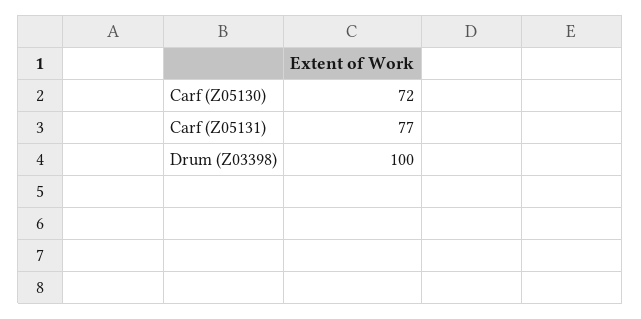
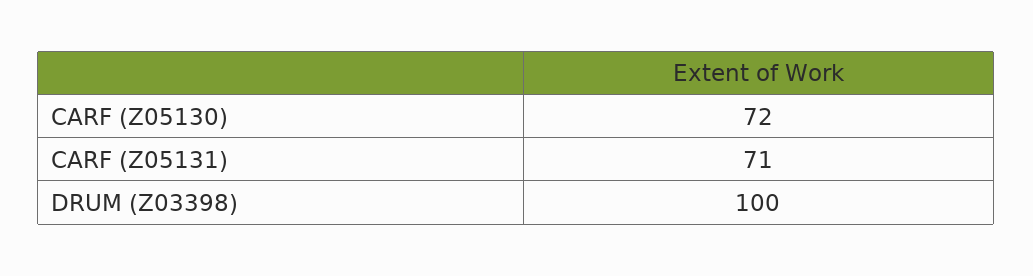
  {
    "Carf (Z05130)": 72,
-   "Carf (Z05131)": 77,
+   "Carf (Z05131)": 71,
    "Drum (Z03398)": 100
  }

